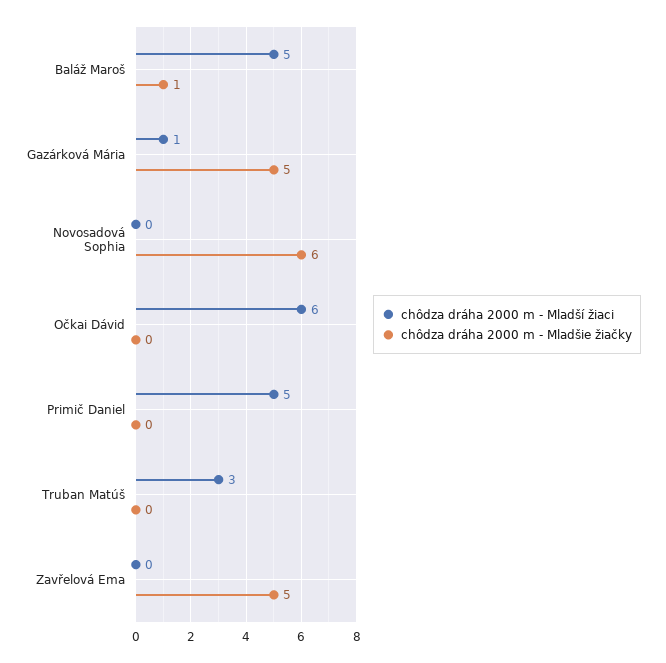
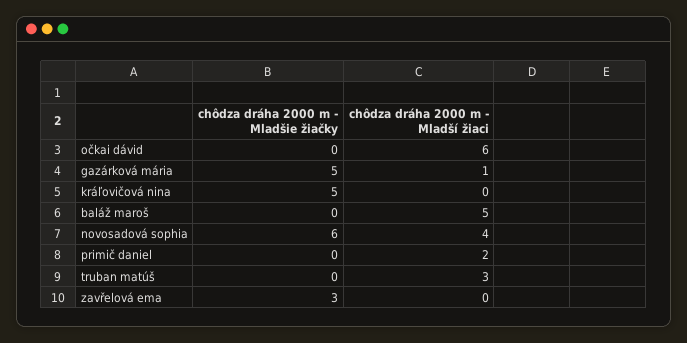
  {
    "chôdza dráha 2000 m - Mladší žiaci": {
      "Baláž Maroš": 5,
      "Gazárková Mária": 1,
-     "Novosadová Sophia": 0,
+     "Novosadová Sophia": 4,
      "Očkai Dávid": 6,
-     "Primič Daniel": 5,
+     "Primič Daniel": 2,
      "Truban Matúš": 3,
-     "Zavřelová Ema": 0
+     "Zavřelová Ema": 0,
+     "kráľovičová nina": 0
    },
    "chôdza dráha 2000 m - Mladšie žiačky": {
-     "Baláž Maroš": 1,
+     "Baláž Maroš": 0,
      "Gazárková Mária": 5,
      "Novosadová Sophia": 6,
      "Očkai Dávid": 0,
      "Primič Daniel": 0,
      "Truban Matúš": 0,
-     "Zavřelová Ema": 5
+     "Zavřelová Ema": 3,
+     "kráľovičová nina": 5
    }
  }

